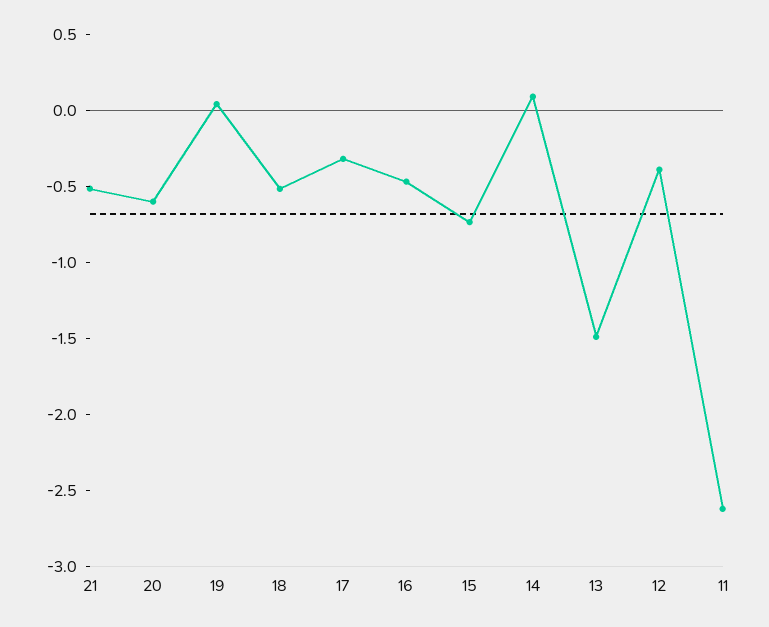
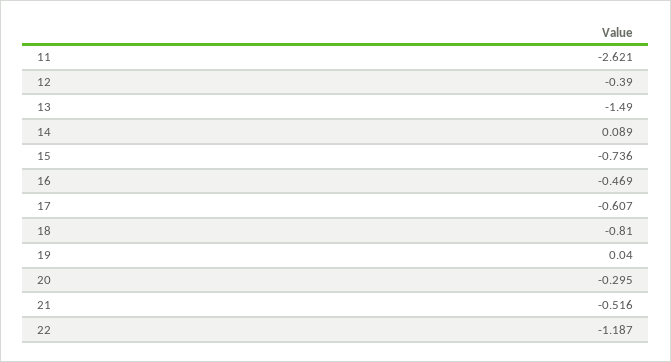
  {
    "21": -0.516,
-   "20": -0.6,
+   "20": -0.295,
    "19": 0.04,
-   "18": -0.5,
+   "18": -0.81,
-   "17": -0.3,
+   "17": -0.607,
    "16": -0.469,
    "15": -0.736,
    "14": 0.089,
    "13": -1.49,
    "12": -0.39,
-   "11": -2.621
+   "11": -2.621,
+   "22": -1.187
  }

